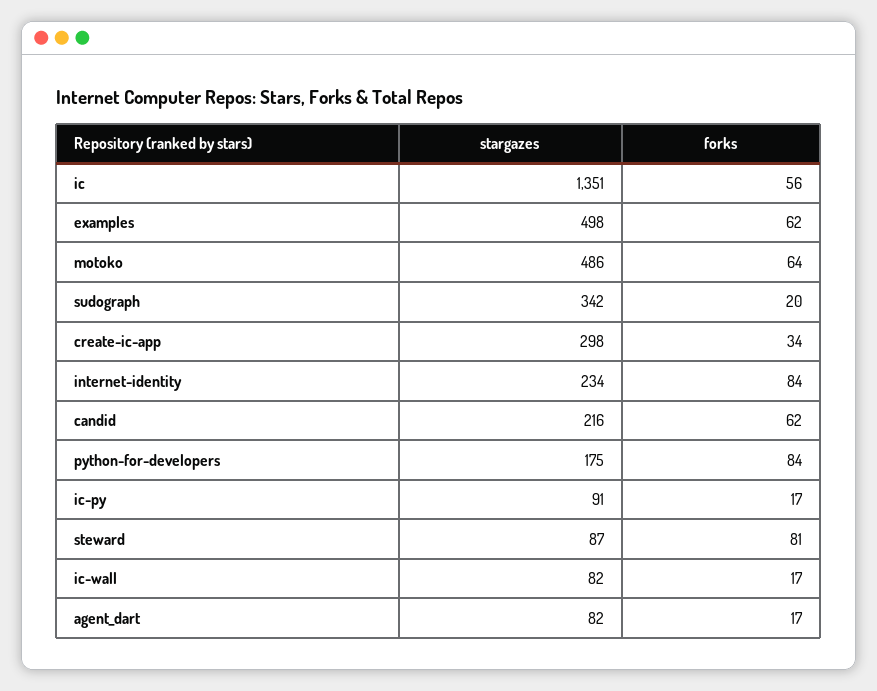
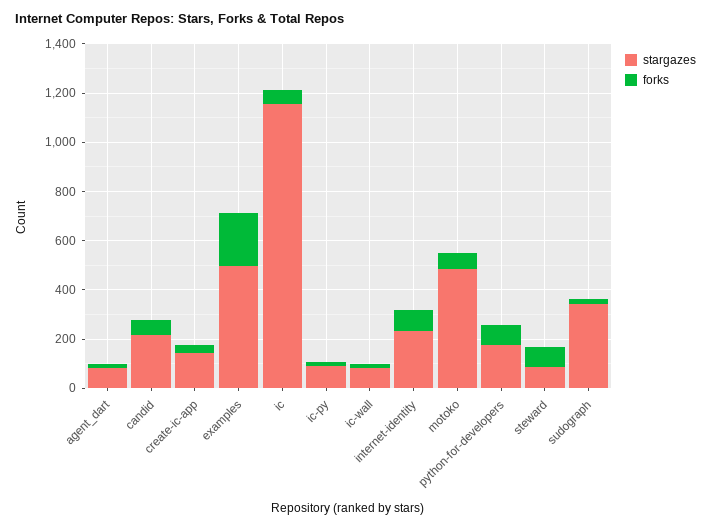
  {
    "stargazes": {
-     "ic": 1351,
+     "ic": 1150,
      "examples": 498,
      "motoko": 486,
      "sudograph": 342,
-     "create-ic-app": 298,
+     "create-ic-app": 150,
      "internet-identity": 234,
      "candid": 216,
      "python-for-developers": 175,
      "ic-py": 91,
      "steward": 87,
      "ic-wall": 82,
      "agent_dart": 82
    },
    "forks": {
      "ic": 56,
-     "examples": 62,
+     "examples": 200,
      "motoko": 64,
      "sudograph": 20,
      "create-ic-app": 34,
      "internet-identity": 84,
      "candid": 62,
      "python-for-developers": 84,
      "ic-py": 17,
      "steward": 81,
      "ic-wall": 17,
      "agent_dart": 17
    }
  }

